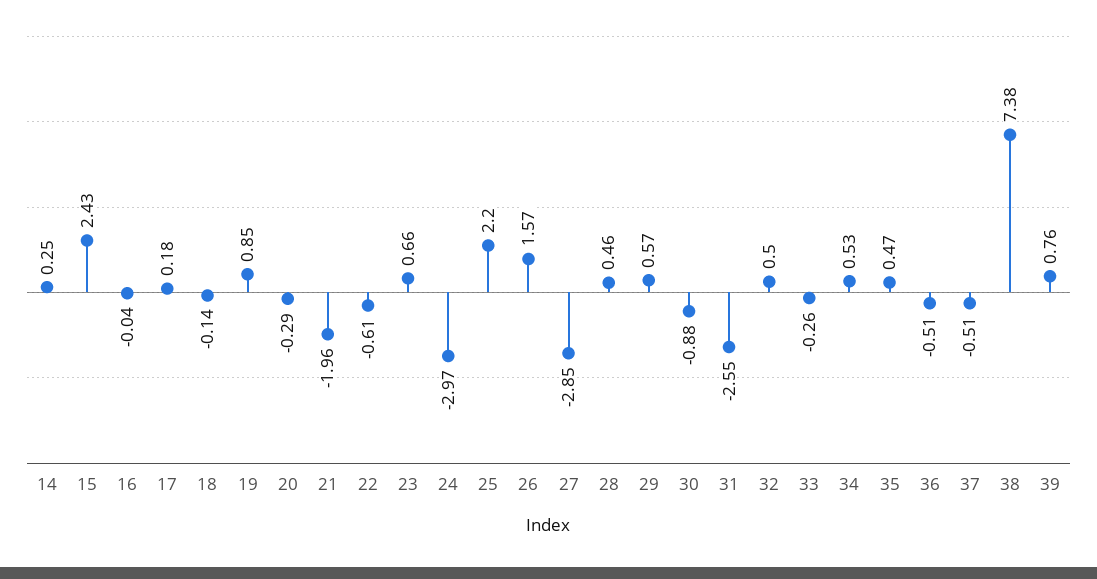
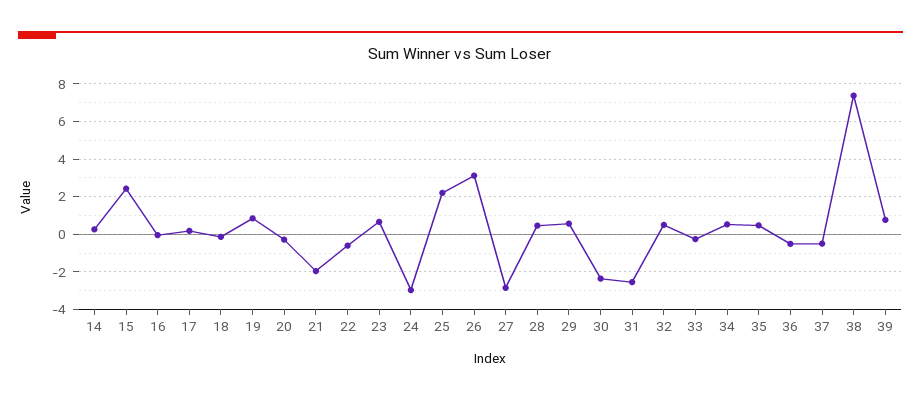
  {
    "14": 0.25,
    "15": 2.43,
    "16": -0.04,
    "17": 0.18,
    "18": -0.14,
    "19": 0.85,
    "20": -0.29,
    "21": -1.96,
    "22": -0.61,
    "23": 0.66,
    "24": -2.97,
    "25": 2.2,
-   "26": 1.57,
+   "26": 3,
    "27": -2.85,
    "28": 0.46,
    "29": 0.57,
-   "30": -0.88,
+   "30": -2.5,
    "31": -2.55,
    "32": 0.5,
    "33": -0.26,
    "34": 0.53,
    "35": 0.47,
    "36": -0.51,
    "37": -0.51,
    "38": 7.38,
    "39": 0.76
  }

